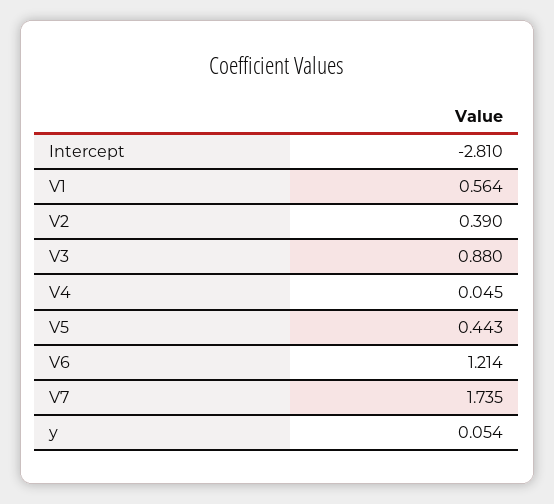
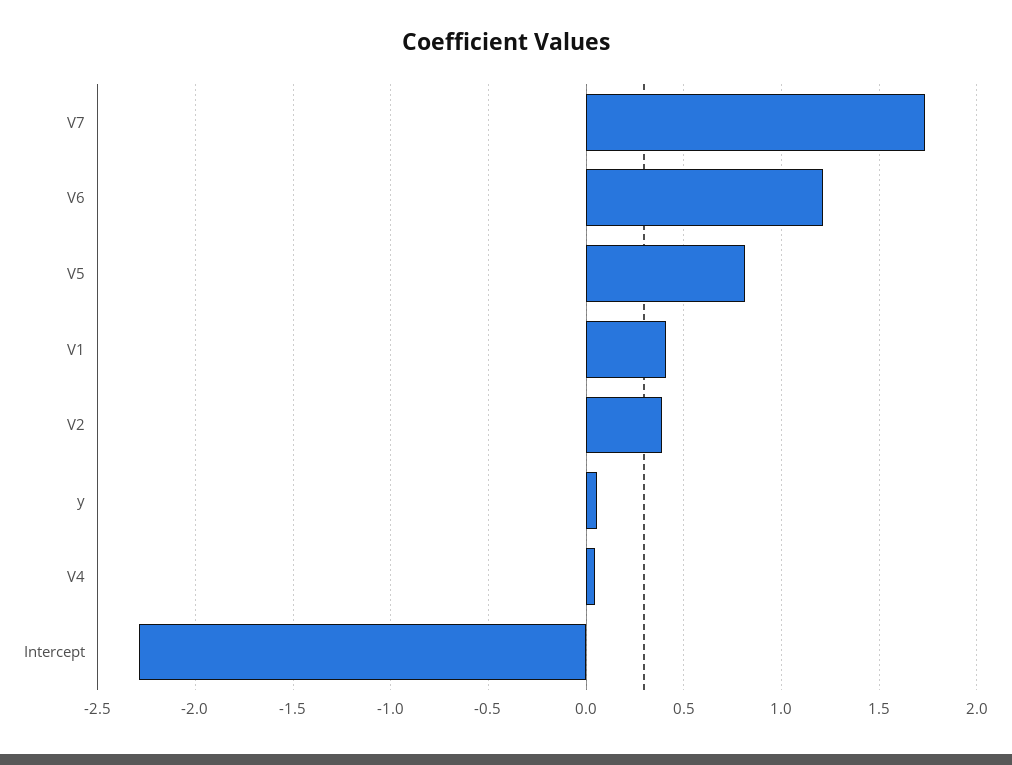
  {
-   "Intercept": -2.81,
+   "Intercept": -2.3,
-   "V1": 0.564,
+   "V1": 0.4,
    "V2": 0.39,
-   "V3": 0.88,
    "V4": 0.045,
-   "V5": 0.443,
+   "V5": 0.8,
    "V6": 1.214,
    "V7": 1.735,
    "y": 0.054
  }

